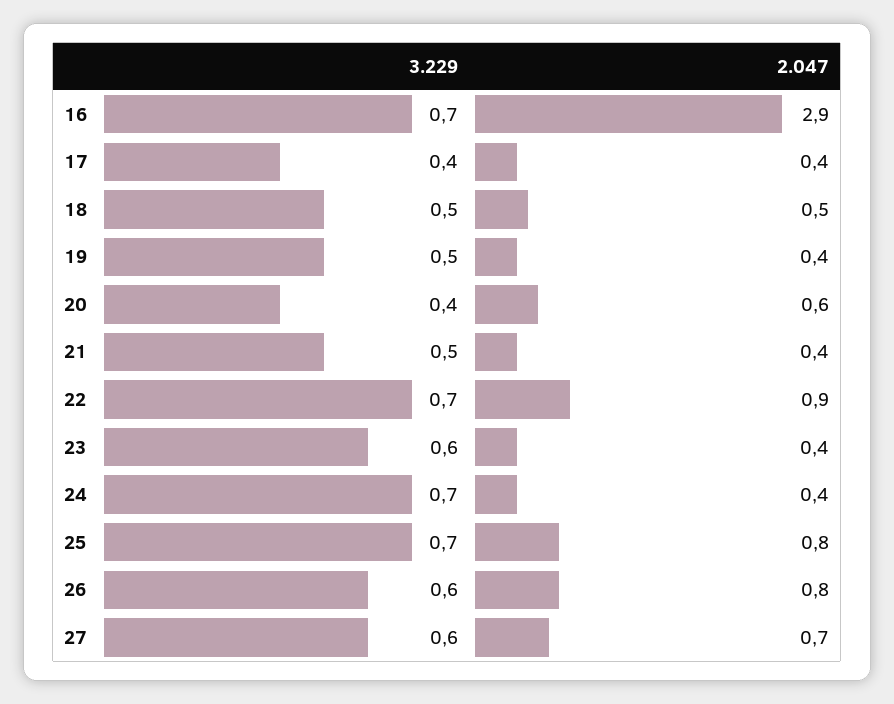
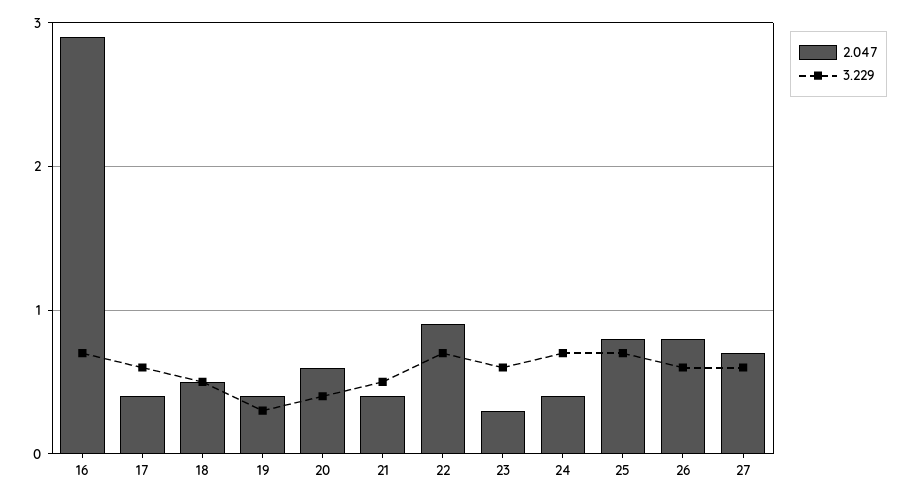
  {
    "3.229": {
      "16": 0.7,
-     "17": 0.4,
+     "17": 0.6,
      "18": 0.5,
-     "19": 0.5,
+     "19": 0.3,
      "20": 0.4,
      "21": 0.5,
      "22": 0.7,
      "23": 0.6,
      "24": 0.7,
      "25": 0.7,
      "26": 0.6,
      "27": 0.6
    },
    "2.047": {
      "16": 2.9,
      "17": 0.4,
      "18": 0.5,
      "19": 0.4,
      "20": 0.6,
      "21": 0.4,
      "22": 0.9,
-     "23": 0.4,
+     "23": 0.3,
      "24": 0.4,
      "25": 0.8,
      "26": 0.8,
      "27": 0.7
    }
  }

